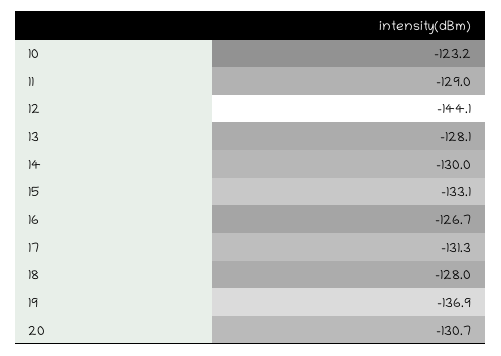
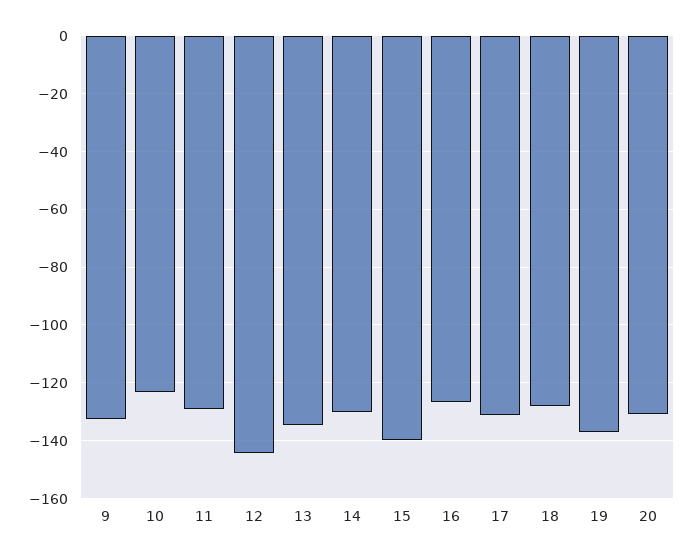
  {
    "10": -123.2,
    "11": -129,
    "12": -144.1,
-   "13": -128.1,
+   "13": -135,
    "14": -130,
-   "15": -133.1,
+   "15": -140,
    "16": -126.7,
    "17": -131.3,
    "18": -128,
    "19": -136.9,
-   "20": -130.7
+   "20": -130.7,
+   "9": -132.5
  }

